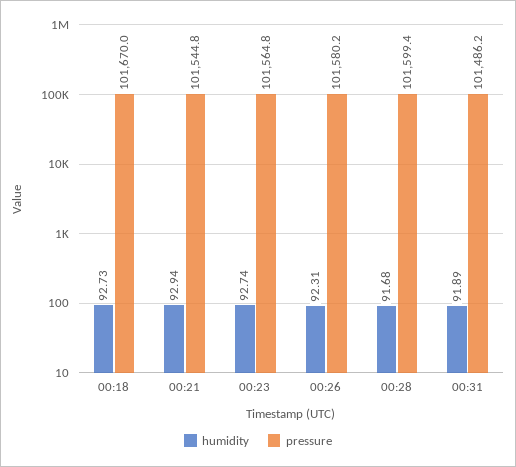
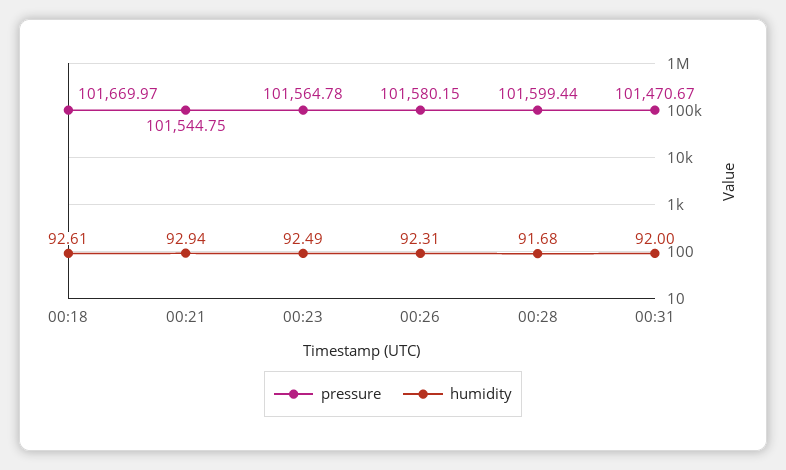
  {
    "humidity": {
-     "00:18": 92.73,
+     "00:18": 92.61,
      "00:21": 92.94,
-     "00:23": 92.74,
+     "00:23": 92.49,
      "00:26": 92.31,
      "00:28": 91.68,
-     "00:31": 91.89
+     "00:31": 92
    },
    "pressure": {
      "00:18": 101669.97,
      "00:21": 101544.75,
      "00:23": 101564.78,
      "00:26": 101580.15,
      "00:28": 101599.44,
-     "00:31": 101486.2
+     "00:31": 101470.67
    }
  }

